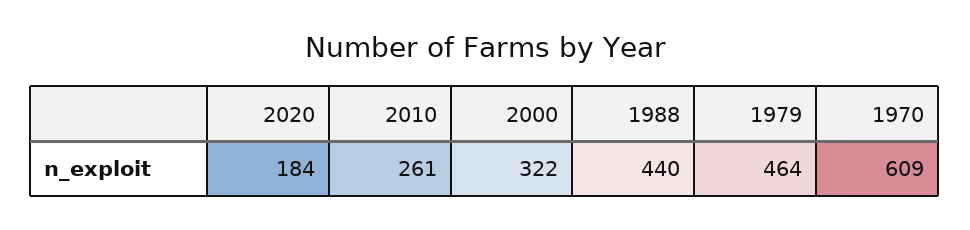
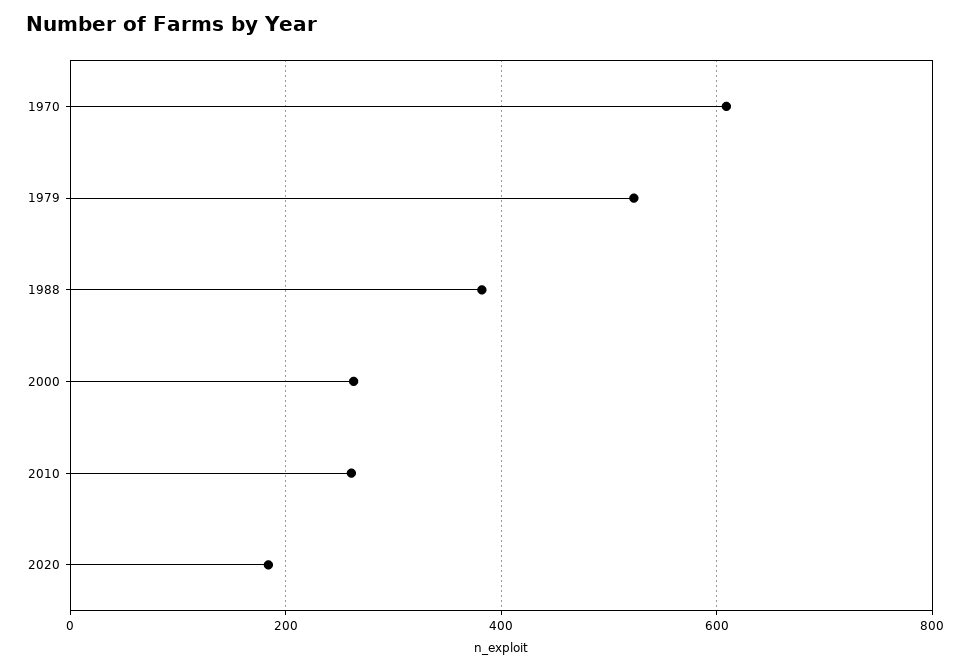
  {
    "2020": 184,
    "2010": 261,
-   "2000": 322,
+   "2000": 260,
-   "1988": 440,
+   "1988": 380,
-   "1979": 464,
+   "1979": 520,
    "1970": 609
  }

